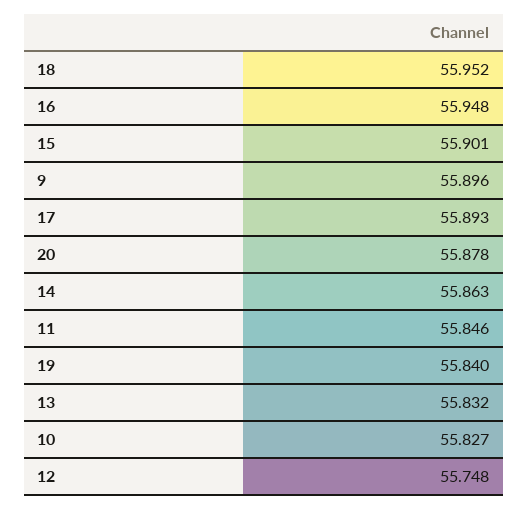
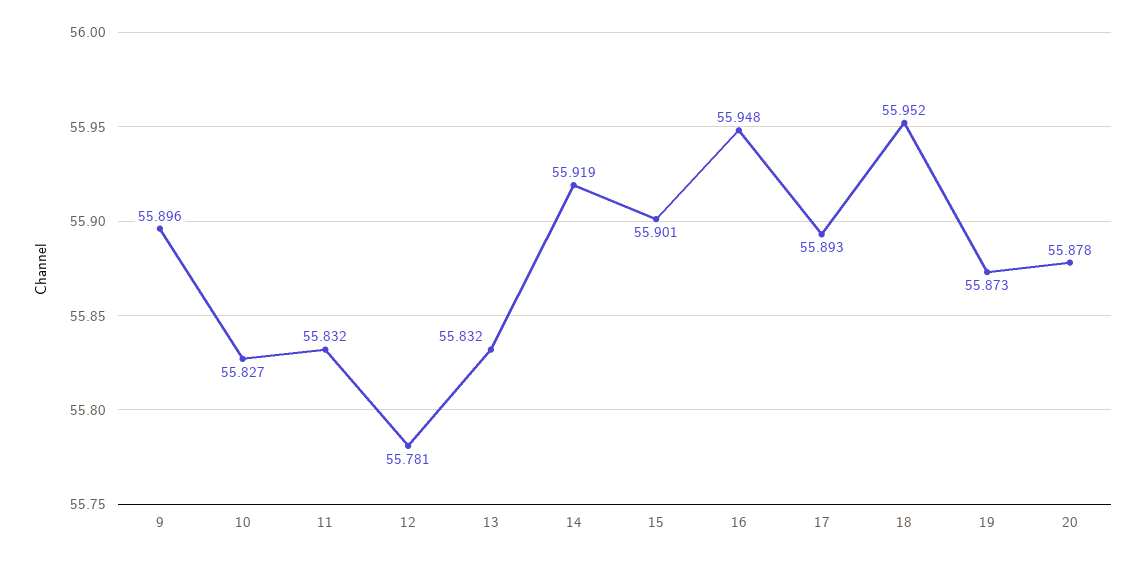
  {
    "18": 55.952,
    "16": 55.948,
    "15": 55.901,
    "9": 55.896,
    "17": 55.893,
    "20": 55.878,
-   "14": 55.863,
+   "14": 55.919,
-   "11": 55.846,
+   "11": 55.832,
-   "19": 55.84,
+   "19": 55.873,
    "13": 55.832,
    "10": 55.827,
-   "12": 55.748
+   "12": 55.781
  }

